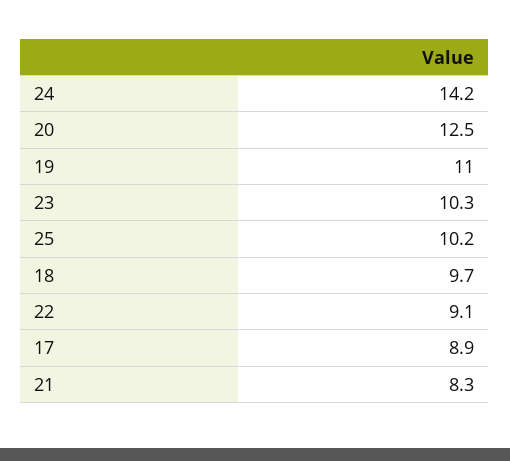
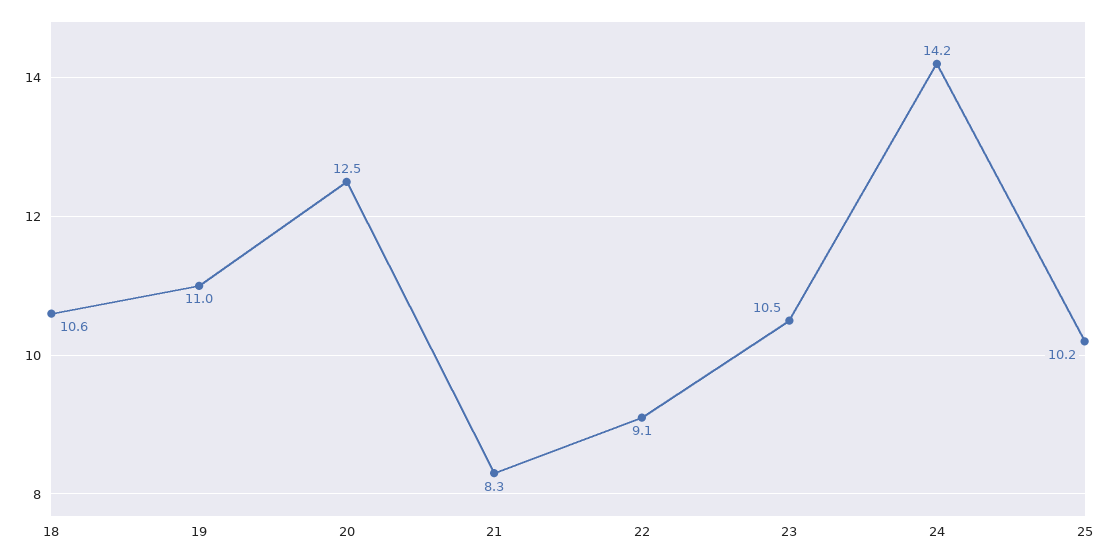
  {
    "24": 14.2,
    "20": 12.5,
    "19": 11,
-   "23": 10.3,
+   "23": 10.5,
    "25": 10.2,
-   "18": 9.7,
+   "18": 10.6,
    "22": 9.1,
-   "17": 8.9,
    "21": 8.3
  }

